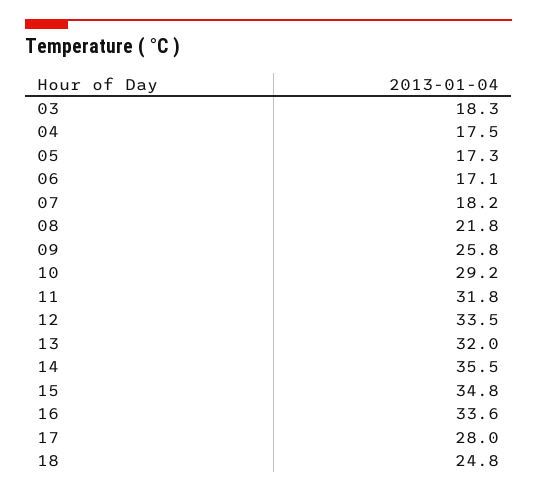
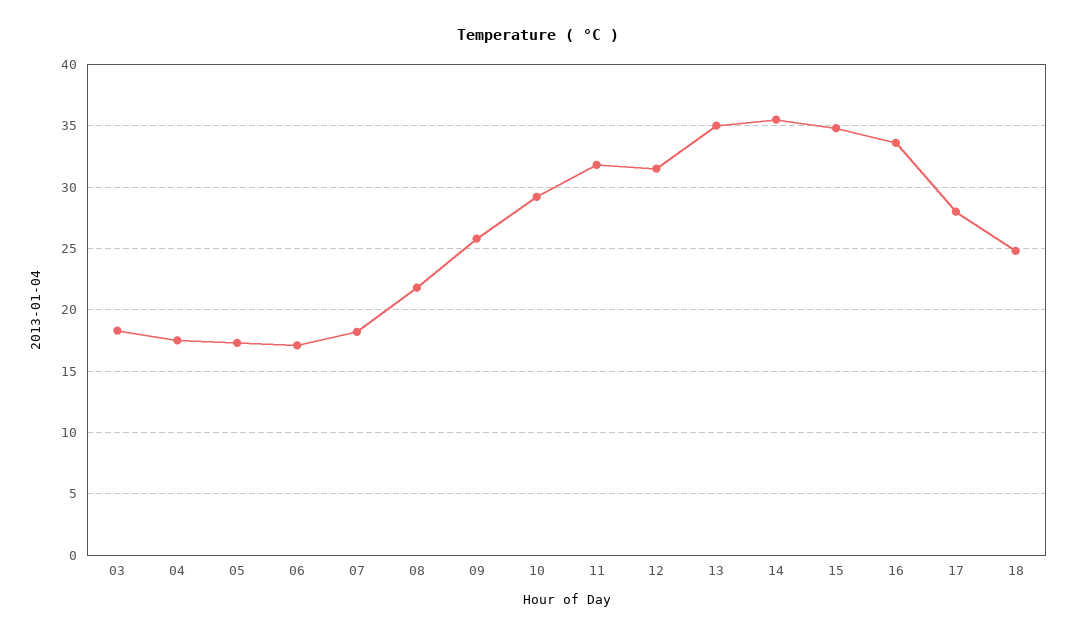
  {
    "03": 18.3,
    "04": 17.5,
    "05": 17.3,
    "06": 17.1,
    "07": 18.2,
    "08": 21.8,
    "09": 25.8,
    "10": 29.2,
    "11": 31.8,
-   "12": 33.5,
+   "12": 31.5,
-   "13": 32,
+   "13": 35,
    "14": 35.5,
    "15": 34.8,
    "16": 33.6,
    "17": 28,
    "18": 24.8
  }

